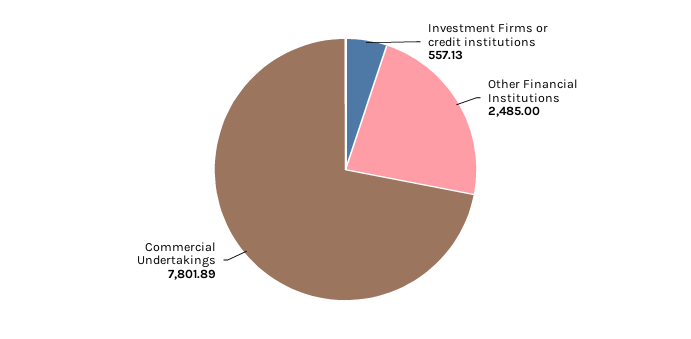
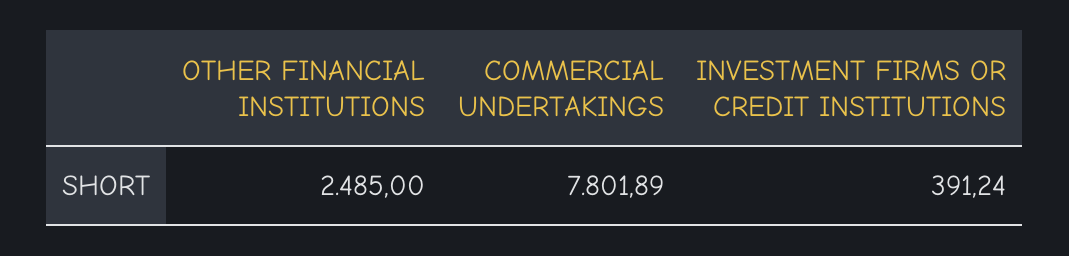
  {
-   "Investment Firms or credit institutions": 557.13,
+   "Investment Firms or credit institutions": 391.24,
    "Other Financial Institutions": 2485,
    "Commercial Undertakings": 7801.89
  }

